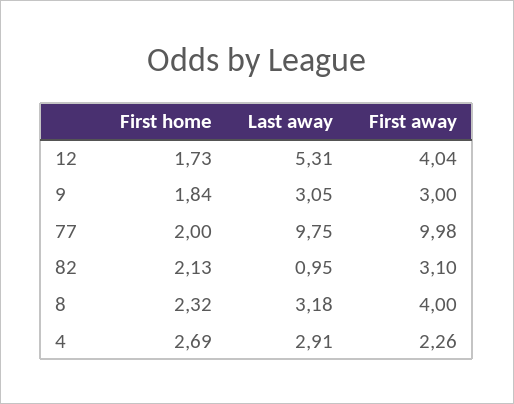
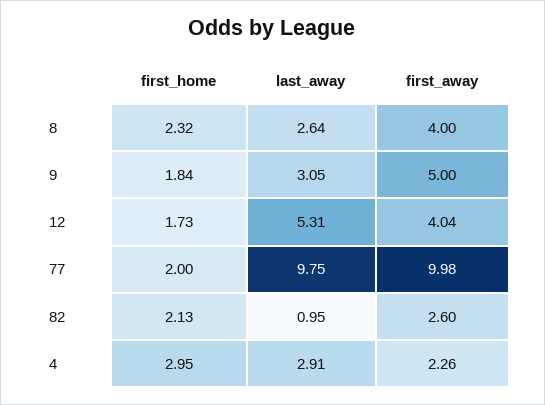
  {
    "First home": {
      "12": 1.73,
      "9": 1.84,
      "77": 2,
      "82": 2.13,
      "8": 2.32,
-     "4": 2.69
+     "4": 2.95
    },
    "Last away": {
      "12": 5.31,
      "9": 3.05,
      "77": 9.75,
      "82": 0.95,
-     "8": 3.18,
+     "8": 2.64,
      "4": 2.91
    },
    "First away": {
      "12": 4.04,
-     "9": 3,
+     "9": 5,
      "77": 9.98,
-     "82": 3.1,
+     "82": 2.6,
      "8": 4,
      "4": 2.26
    }
  }

